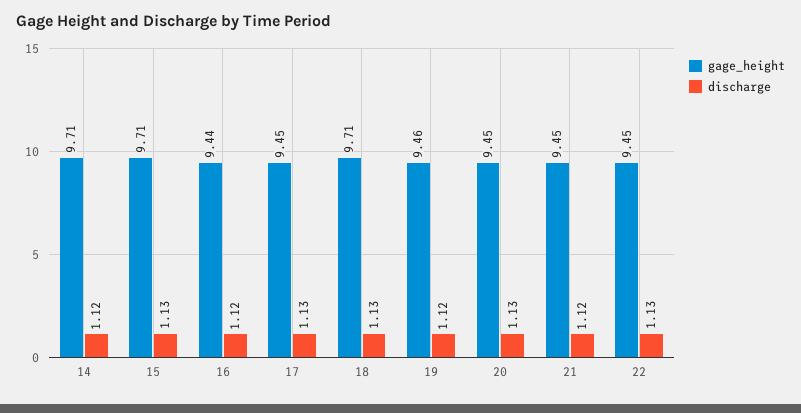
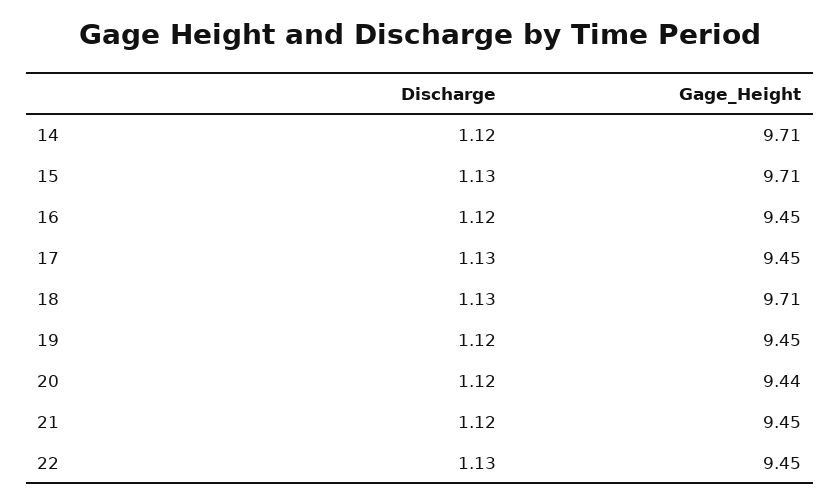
  {
    "gage_height": {
      "14": 9.71,
      "15": 9.71,
-     "16": 9.44,
+     "16": 9.45,
      "17": 9.45,
      "18": 9.71,
-     "19": 9.46,
+     "19": 9.45,
-     "20": 9.45,
+     "20": 9.44,
      "21": 9.45,
      "22": 9.45
    },
    "discharge": {
      "14": 1.12,
      "15": 1.13,
      "16": 1.12,
      "17": 1.13,
      "18": 1.13,
      "19": 1.12,
-     "20": 1.13,
+     "20": 1.12,
      "21": 1.12,
      "22": 1.13
    }
  }

